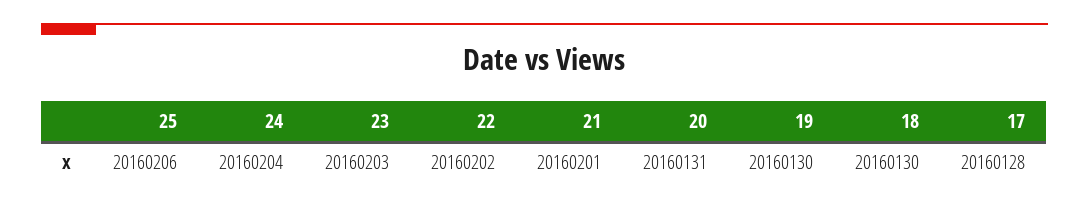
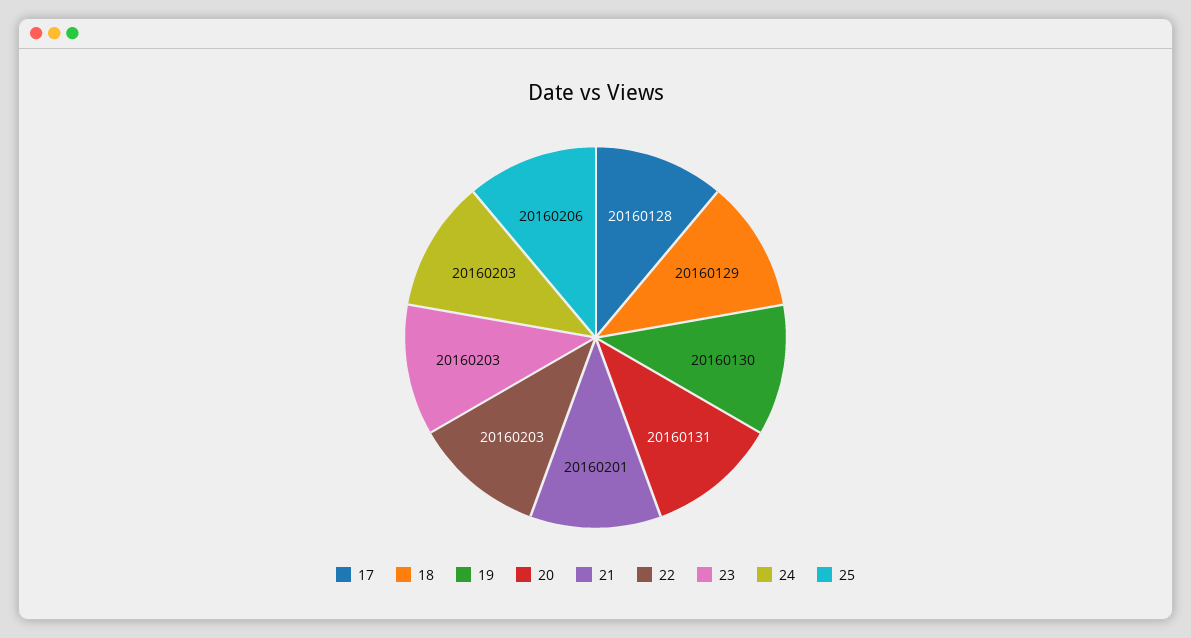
  {
    "25": 20160206,
-   "24": 20160204,
+   "24": 20160203,
    "23": 20160203,
-   "22": 20160202,
+   "22": 20160203,
    "21": 20160201,
    "20": 20160131,
    "19": 20160130,
-   "18": 20160130,
+   "18": 20160129,
    "17": 20160128
  }

